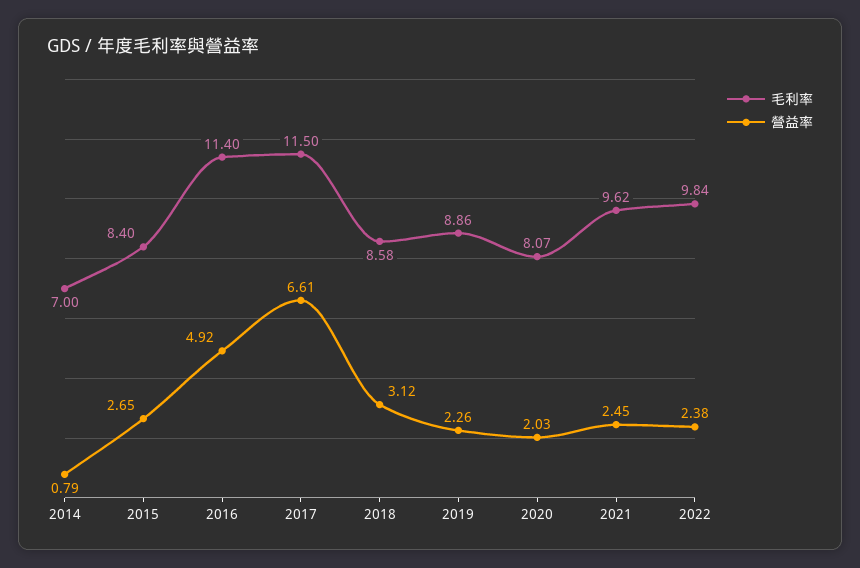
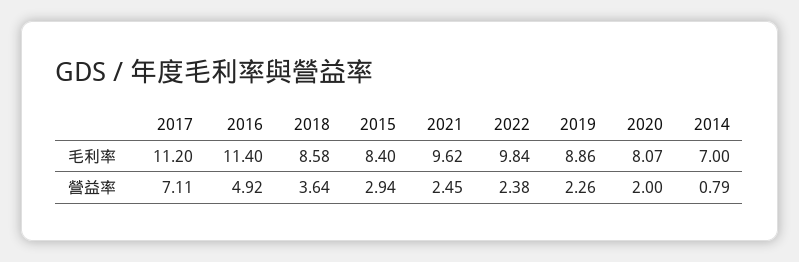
  {
    "毛利率": {
      "2014": 7,
      "2015": 8.4,
      "2016": 11.4,
-     "2017": 11.5,
+     "2017": 11.2,
      "2018": 8.58,
      "2019": 8.86,
      "2020": 8.07,
      "2021": 9.62,
      "2022": 9.84
    },
    "營益率": {
      "2014": 0.79,
-     "2015": 2.65,
+     "2015": 2.94,
      "2016": 4.92,
-     "2017": 6.61,
+     "2017": 7.11,
-     "2018": 3.12,
+     "2018": 3.64,
      "2019": 2.26,
-     "2020": 2.03,
+     "2020": 2,
      "2021": 2.45,
      "2022": 2.38
    }
  }

